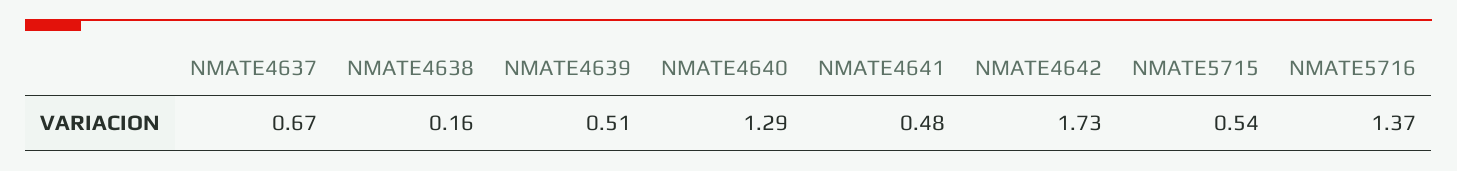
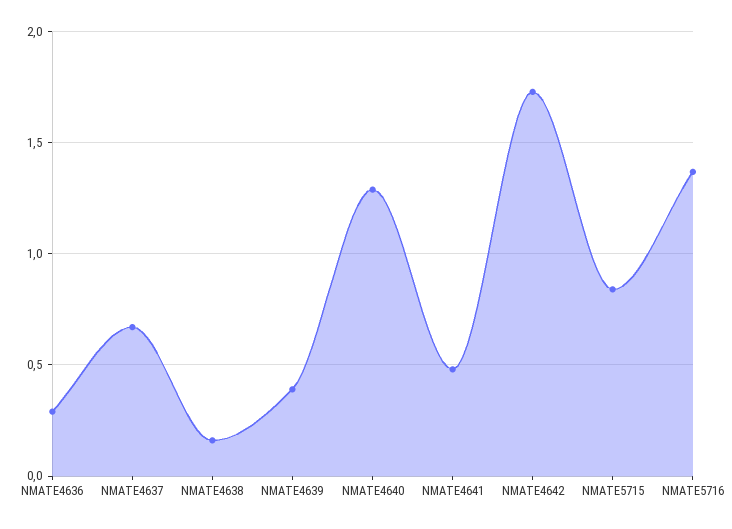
  {
    "NMATE4637": 0.67,
    "NMATE4638": 0.16,
-   "NMATE4639": 0.51,
+   "NMATE4639": 0.4,
    "NMATE4640": 1.29,
    "NMATE4641": 0.48,
    "NMATE4642": 1.73,
-   "NMATE5715": 0.54,
+   "NMATE5715": 0.85,
-   "NMATE5716": 1.37
+   "NMATE5716": 1.37,
+   "NMATE4636": 0.3
  }

